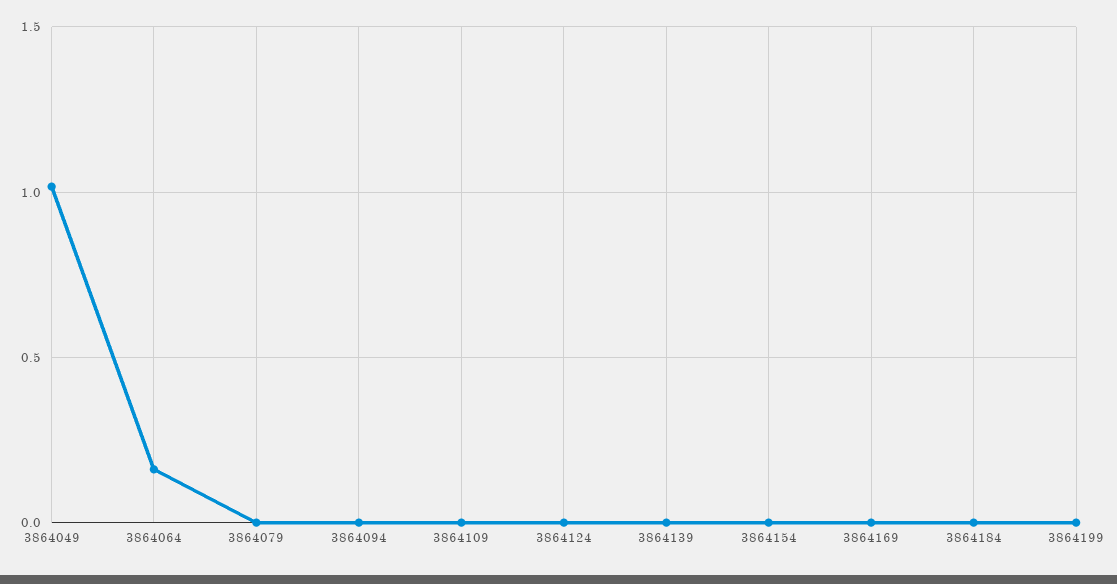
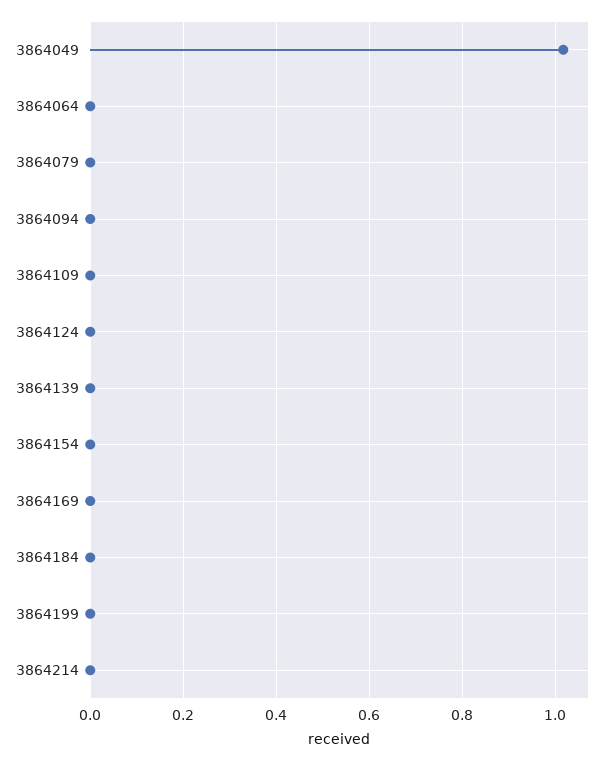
  {
    "3864049": 1.02,
-   "3864064": 0.15,
+   "3864064": 0,
    "3864079": 0,
    "3864094": 0,
    "3864109": 0,
    "3864124": 0,
    "3864139": 0,
    "3864154": 0,
    "3864169": 0,
    "3864184": 0,
-   "3864199": 0
+   "3864199": 0,
+   "3864214": 0
  }

